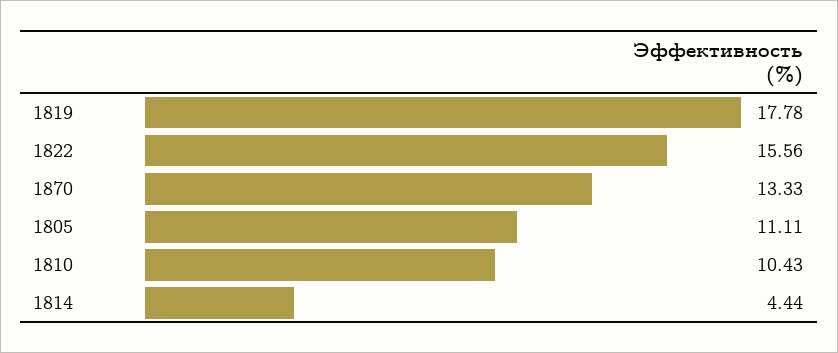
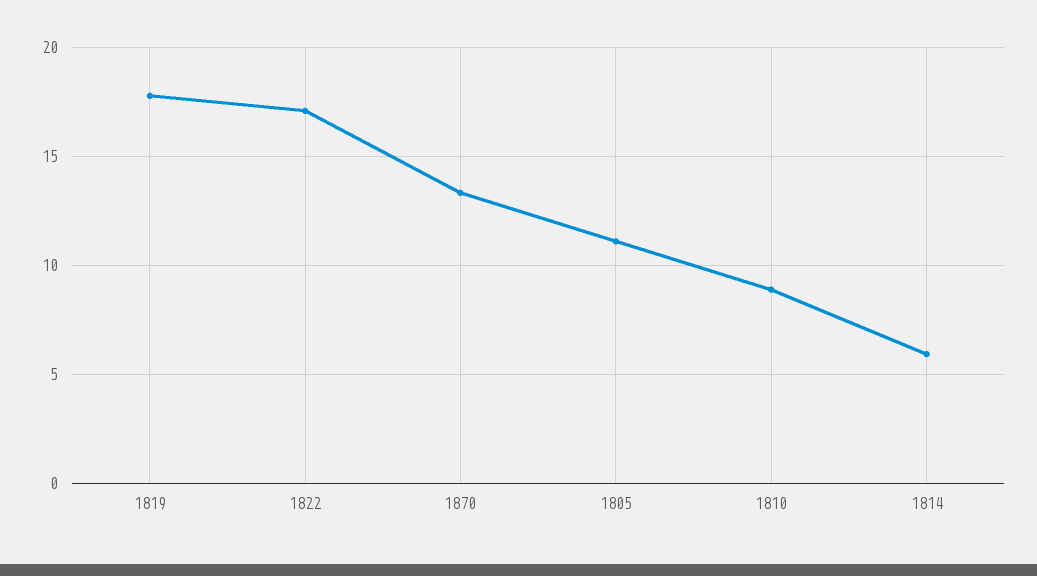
  {
    "1819": 17.78,
-   "1822": 15.56,
+   "1822": 17,
    "1870": 13.33,
    "1805": 11.11,
-   "1810": 10.43,
+   "1810": 9,
-   "1814": 4.44
+   "1814": 6
  }

